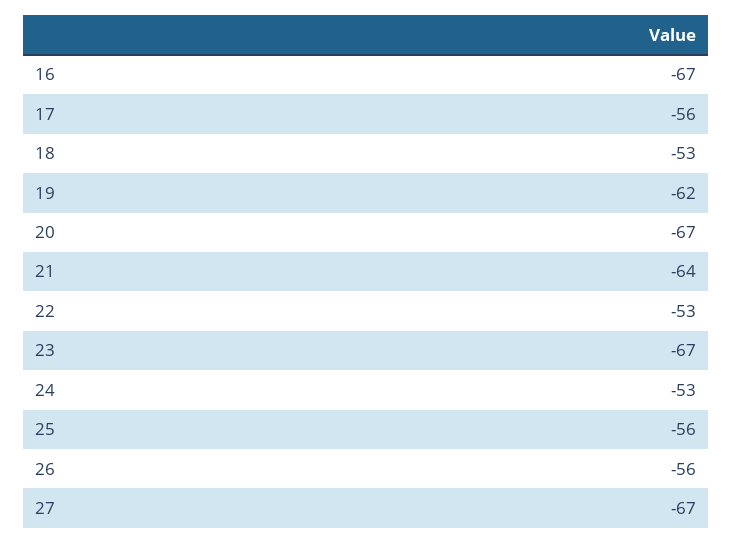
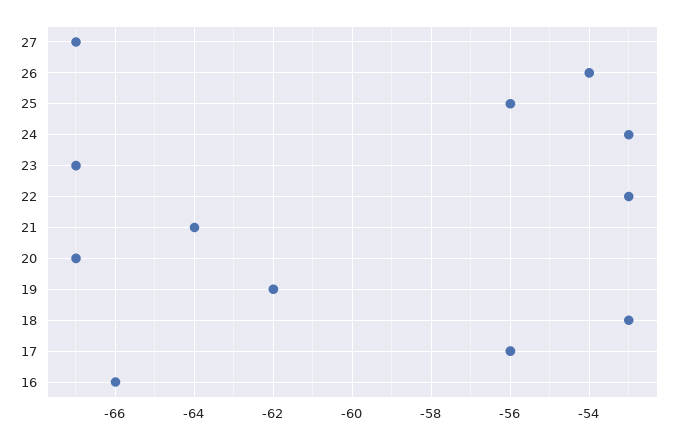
  {
-   "16": -67,
+   "16": -66,
    "17": -56,
    "18": -53,
    "19": -62,
    "20": -67,
    "21": -64,
    "22": -53,
    "23": -67,
    "24": -53,
    "25": -56,
-   "26": -56,
+   "26": -54,
    "27": -67
  }

